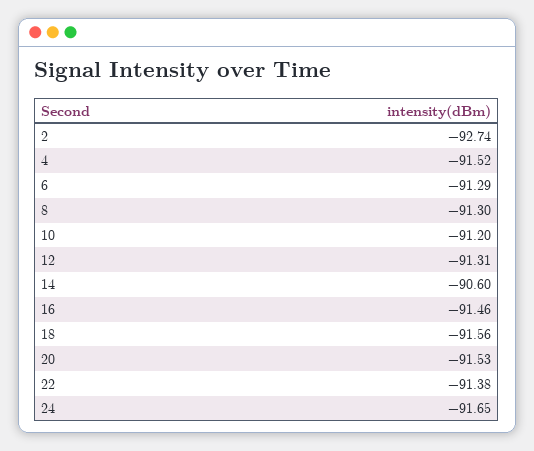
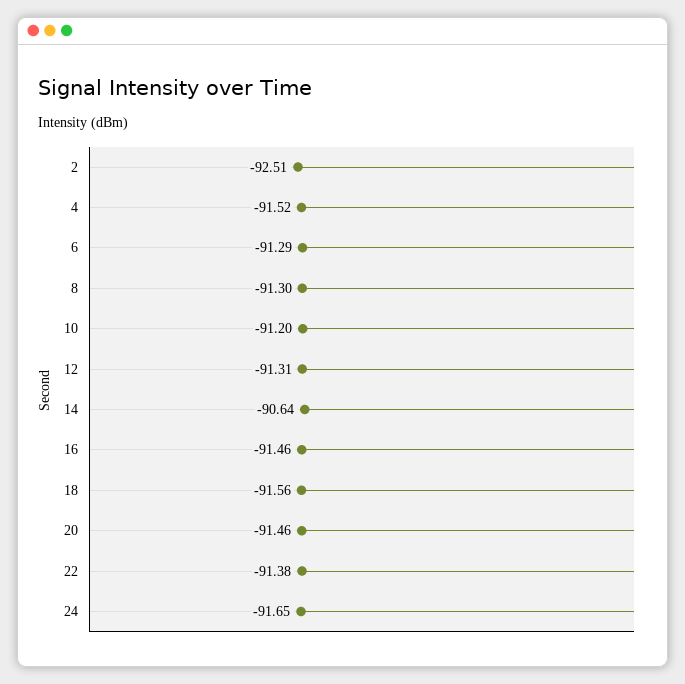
  {
-   "2": -92.74,
+   "2": -92.51,
    "4": -91.52,
    "6": -91.29,
    "8": -91.3,
    "10": -91.2,
    "12": -91.31,
-   "14": -90.6,
+   "14": -90.64,
    "16": -91.46,
    "18": -91.56,
-   "20": -91.53,
+   "20": -91.46,
    "22": -91.38,
    "24": -91.65
  }

